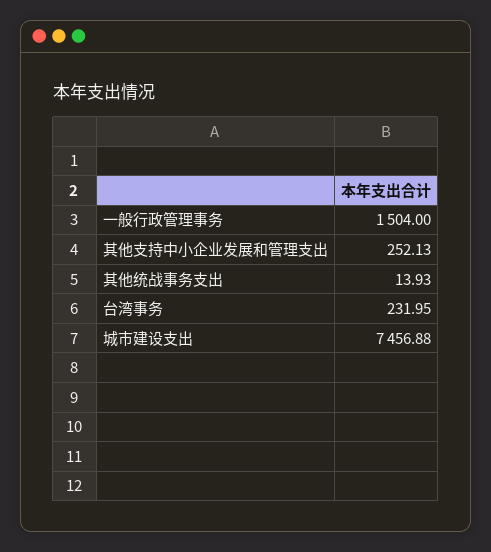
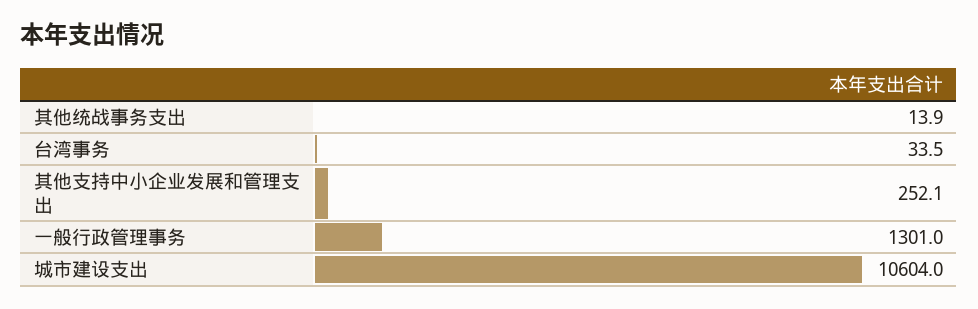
  {
-   "一般行政管理事务": 1504,
+   "一般行政管理事务": 1301,
    "其他支持中小企业发展和管理支出": 252.13,
    "其他统战事务支出": 13.93,
-   "台湾事务": 231.95,
+   "台湾事务": 33.5,
-   "城市建设支出": 7456.88
+   "城市建设支出": 10604
  }

